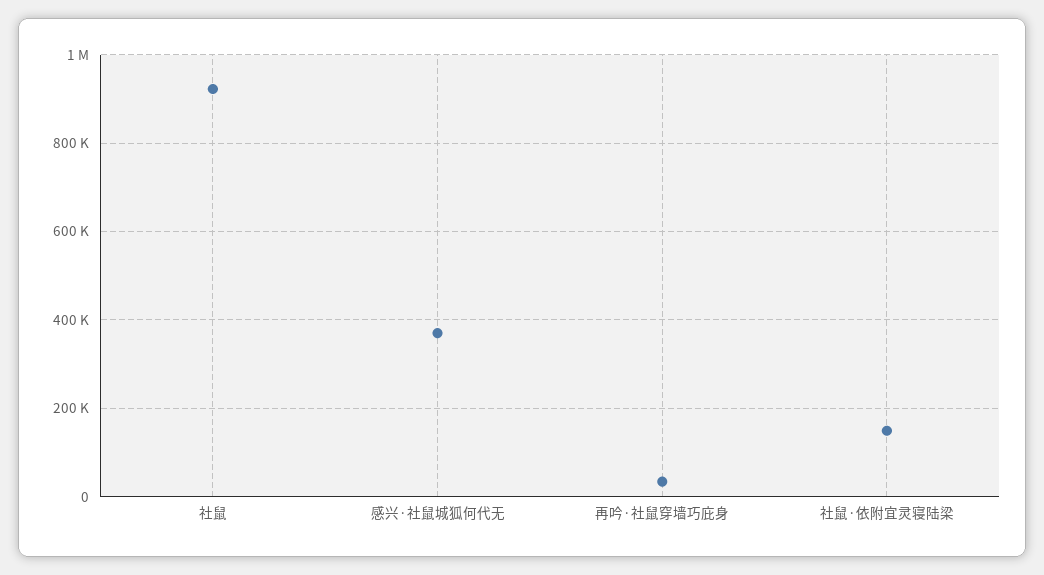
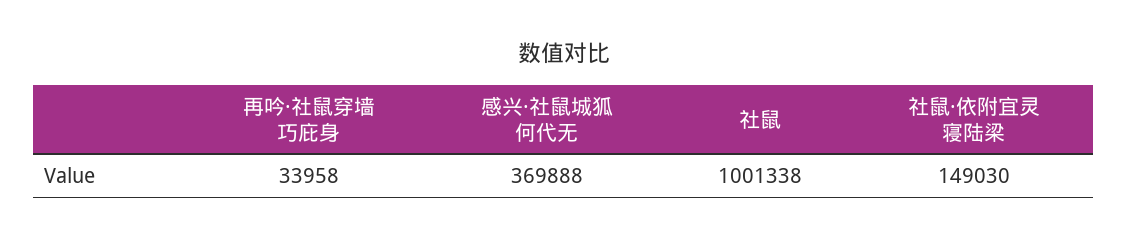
  {
-   "社鼠": 920000,
+   "社鼠": 1001338,
    "感兴·社鼠城狐何代无": 369888,
    "再吟·社鼠穿墙巧庇身": 33958,
    "社鼠·依附宜灵寝陆梁": 149030
  }

